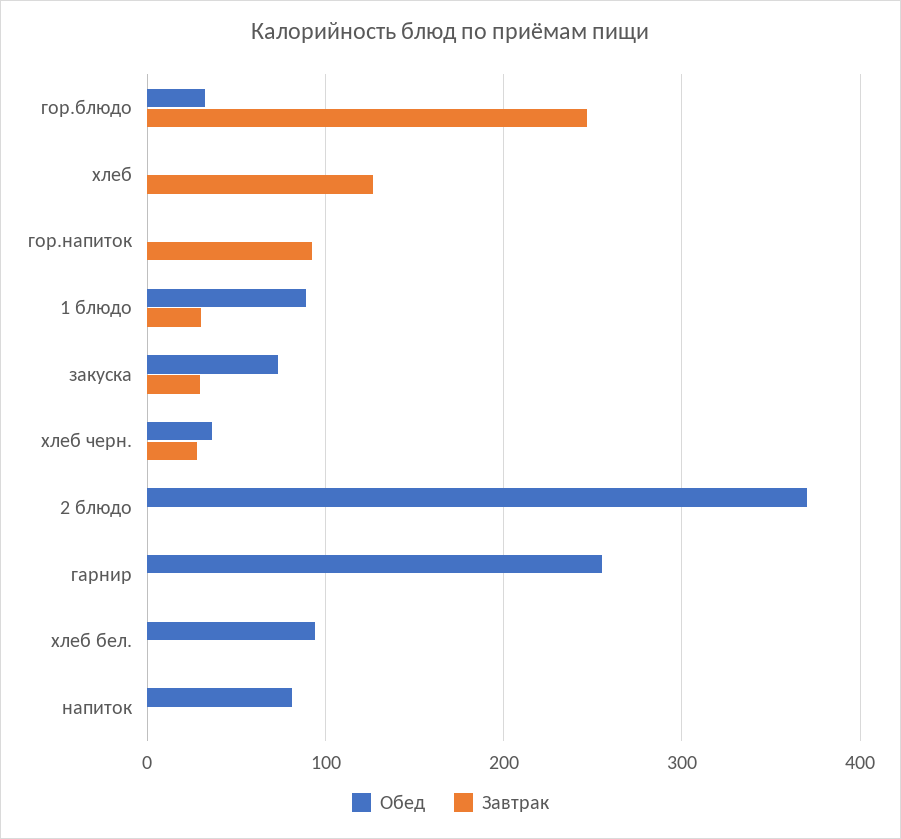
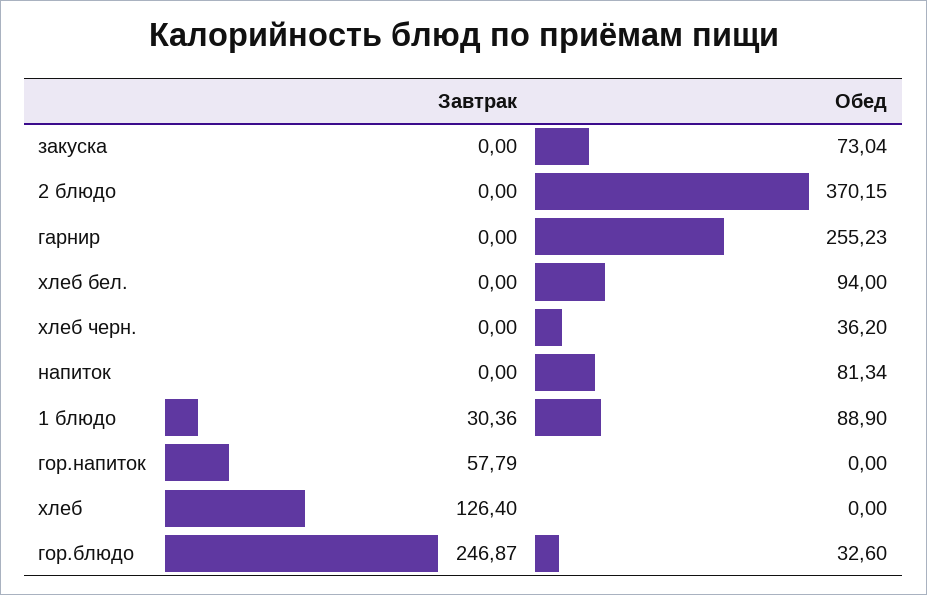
  {
    "Обед": {
      "гор.блюдо": 32.6,
      "хлеб": 0,
      "гор.напиток": 0,
      "1 блюдо": 88.9,
      "закуска": 73.04,
      "хлеб черн.": 36.2,
      "2 блюдо": 370.15,
      "гарнир": 255.23,
      "хлеб бел.": 94,
      "напиток": 81.34
    },
    "Завтрак": {
      "гор.блюдо": 246.87,
      "хлеб": 126.4,
-     "гор.напиток": 90,
+     "гор.напиток": 57.79,
      "1 блюдо": 30.36,
-     "закуска": 30,
+     "закуска": 0,
-     "хлеб черн.": 30,
+     "хлеб черн.": 0,
      "2 блюдо": 0,
      "гарнир": 0,
      "хлеб бел.": 0,
      "напиток": 0
    }
  }

